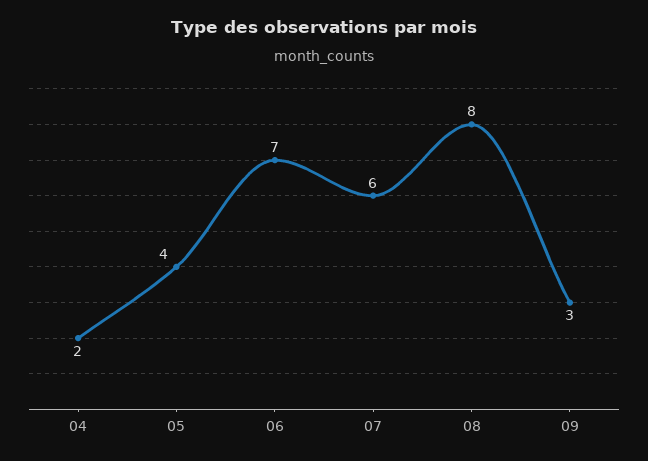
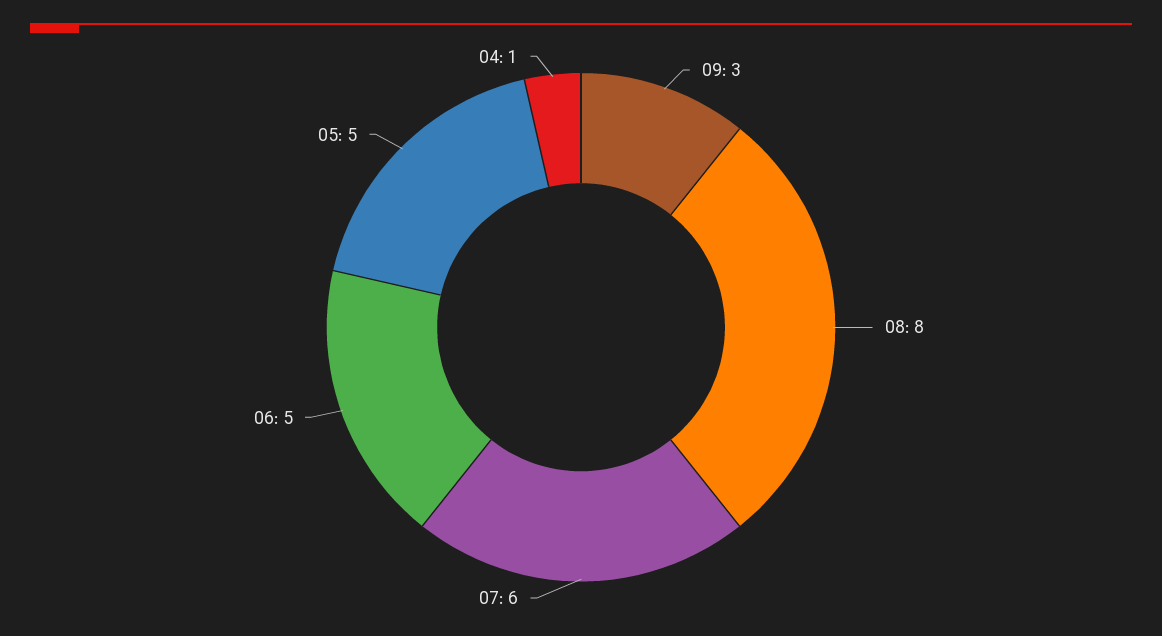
  {
-   "04": 2,
+   "04": 1,
-   "05": 4,
+   "05": 5,
-   "06": 7,
+   "06": 5,
    "07": 6,
    "08": 8,
    "09": 3
  }

